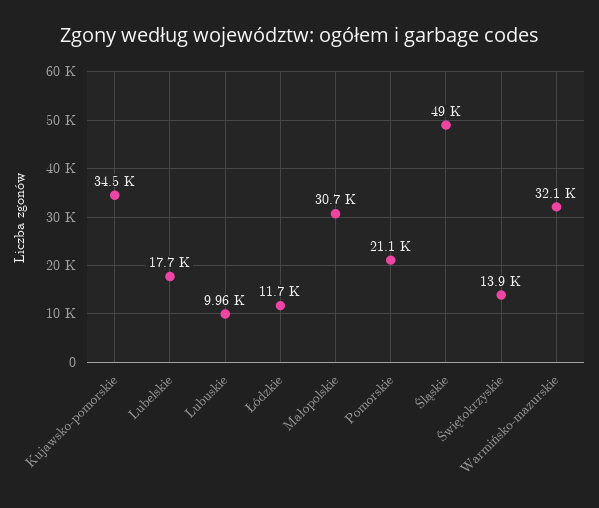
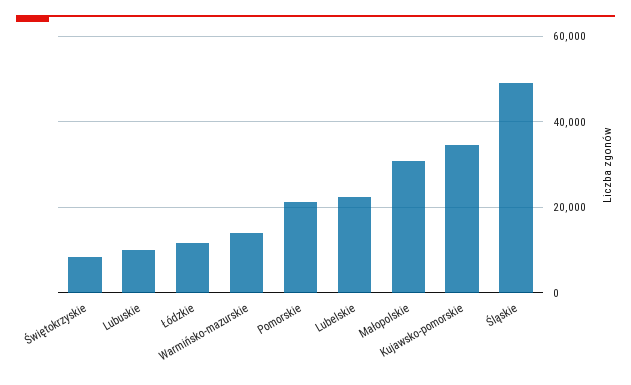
  {
    "Kujawsko-pomorskie": 34500,
-   "Lubelskie": 17700,
+   "Lubelskie": 22000,
    "Lubuskie": 9960,
    "Łódzkie": 11700,
    "Małopolskie": 30700,
    "Pomorskie": 21100,
    "Śląskie": 49000,
-   "Świętokrzyskie": 13900,
+   "Świętokrzyskie": 8000,
-   "Warmińsko-mazurskie": 32100
+   "Warmińsko-mazurskie": 14000
  }

